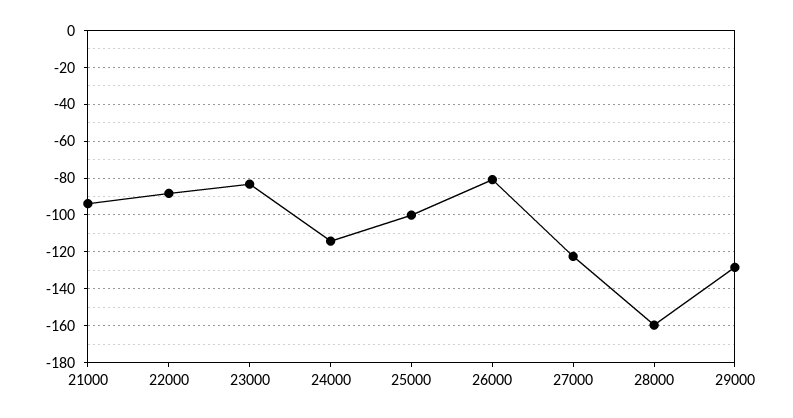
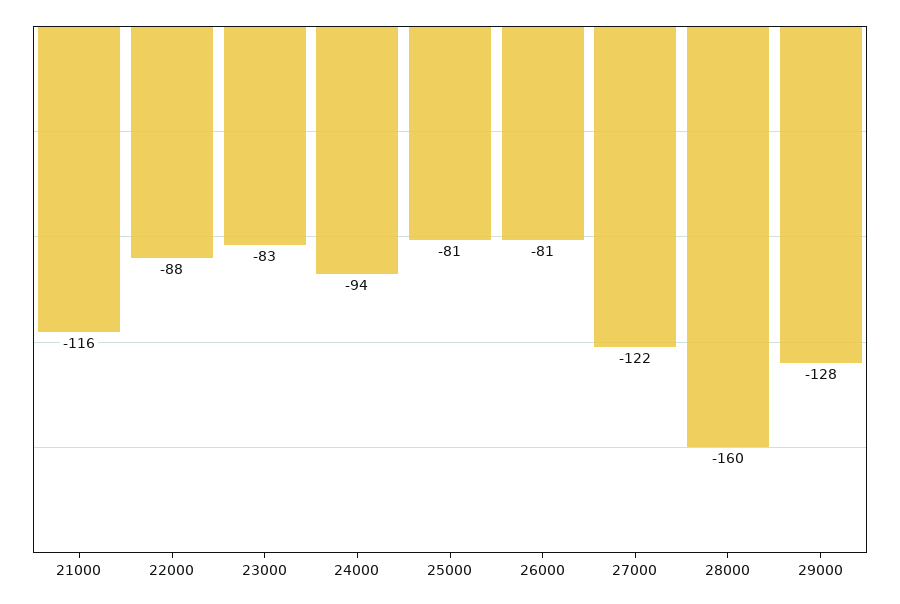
  {
-   "21000": -95,
+   "21000": -116,
    "22000": -88,
    "23000": -83,
-   "24000": -115,
+   "24000": -94,
-   "25000": -100,
+   "25000": -81,
    "26000": -81,
    "27000": -122,
    "28000": -160,
    "29000": -128
  }

